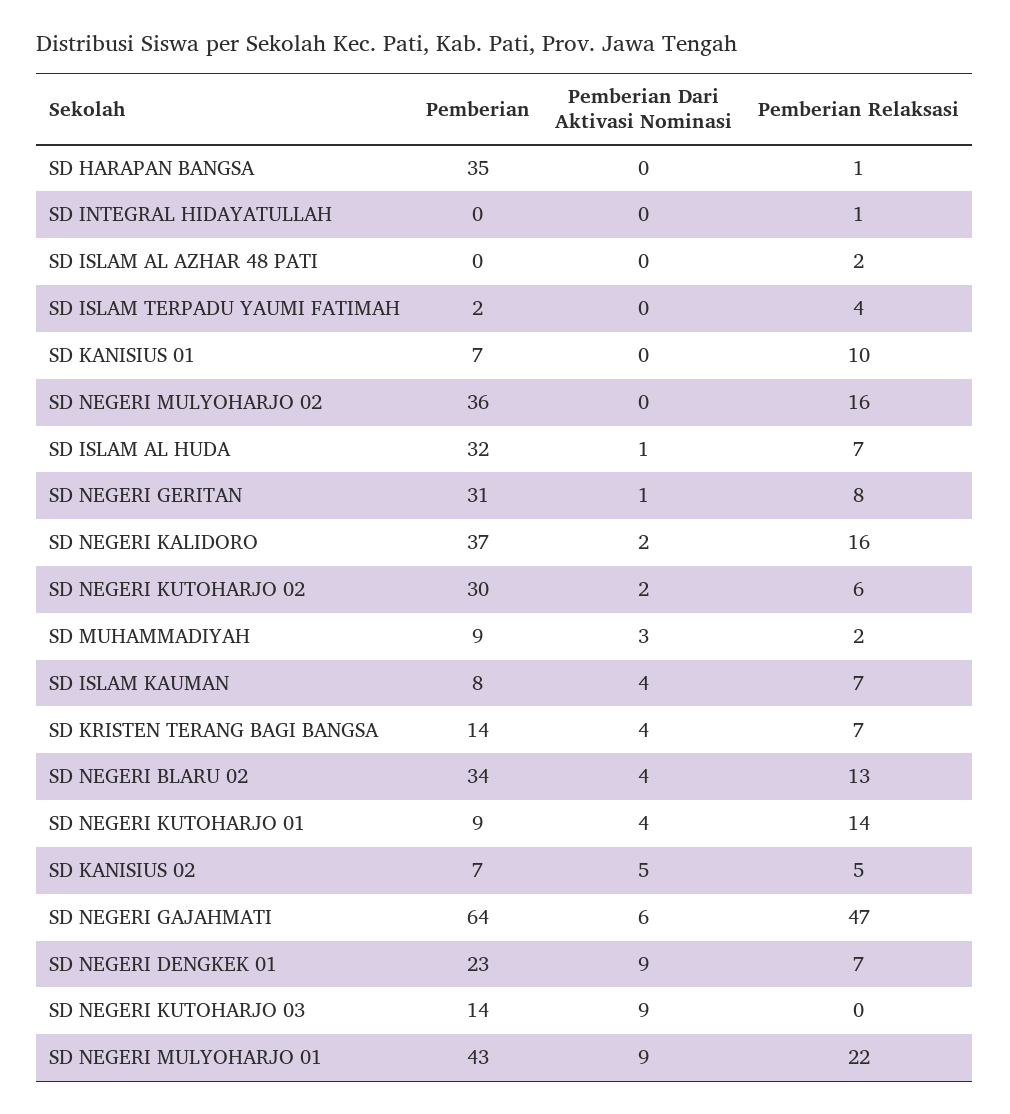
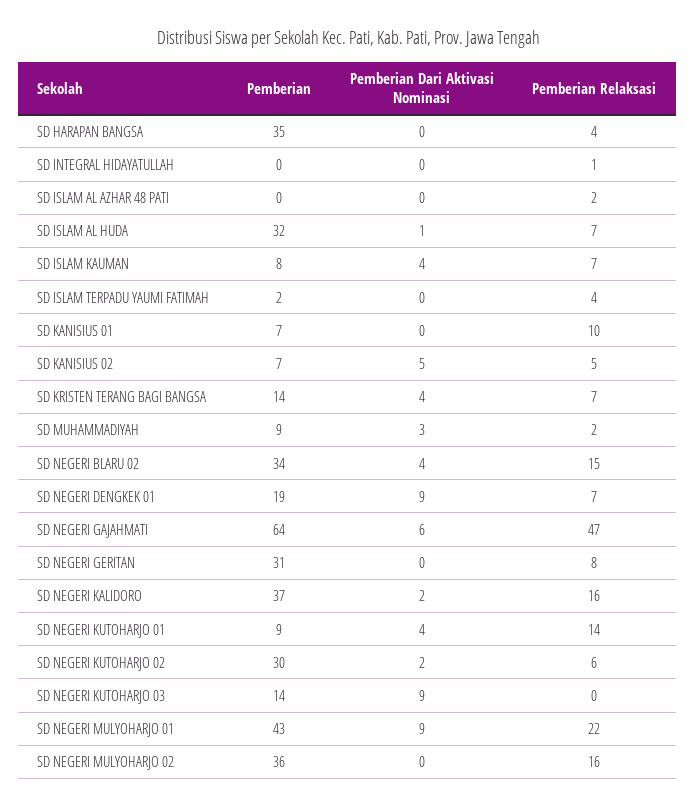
  {
    "Pemberian": {
      "SD HARAPAN BANGSA": 35,
      "SD INTEGRAL HIDAYATULLAH": 0,
      "SD ISLAM AL AZHAR 48 PATI": 0,
      "SD ISLAM TERPADU YAUMI FATIMAH": 2,
      "SD KANISIUS 01": 7,
      "SD NEGERI MULYOHARJO 02": 36,
      "SD ISLAM AL HUDA": 32,
      "SD NEGERI GERITAN": 31,
      "SD NEGERI KALIDORO": 37,
      "SD NEGERI KUTOHARJO 02": 30,
      "SD MUHAMMADIYAH": 9,
      "SD ISLAM KAUMAN": 8,
      "SD KRISTEN TERANG BAGI BANGSA": 14,
      "SD NEGERI BLARU 02": 34,
      "SD NEGERI KUTOHARJO 01": 9,
      "SD KANISIUS 02": 7,
      "SD NEGERI GAJAHMATI": 64,
-     "SD NEGERI DENGKEK 01": 23,
+     "SD NEGERI DENGKEK 01": 19,
      "SD NEGERI KUTOHARJO 03": 14,
      "SD NEGERI MULYOHARJO 01": 43
    },
    "Pemberian Dari Aktivasi Nominasi": {
      "SD HARAPAN BANGSA": 0,
      "SD INTEGRAL HIDAYATULLAH": 0,
      "SD ISLAM AL AZHAR 48 PATI": 0,
      "SD ISLAM TERPADU YAUMI FATIMAH": 0,
      "SD KANISIUS 01": 0,
      "SD NEGERI MULYOHARJO 02": 0,
      "SD ISLAM AL HUDA": 1,
-     "SD NEGERI GERITAN": 1,
+     "SD NEGERI GERITAN": 0,
      "SD NEGERI KALIDORO": 2,
      "SD NEGERI KUTOHARJO 02": 2,
      "SD MUHAMMADIYAH": 3,
      "SD ISLAM KAUMAN": 4,
      "SD KRISTEN TERANG BAGI BANGSA": 4,
      "SD NEGERI BLARU 02": 4,
      "SD NEGERI KUTOHARJO 01": 4,
      "SD KANISIUS 02": 5,
      "SD NEGERI GAJAHMATI": 6,
      "SD NEGERI DENGKEK 01": 9,
      "SD NEGERI KUTOHARJO 03": 9,
      "SD NEGERI MULYOHARJO 01": 9
    },
    "Pemberian Relaksasi": {
-     "SD HARAPAN BANGSA": 1,
+     "SD HARAPAN BANGSA": 4,
      "SD INTEGRAL HIDAYATULLAH": 1,
      "SD ISLAM AL AZHAR 48 PATI": 2,
      "SD ISLAM TERPADU YAUMI FATIMAH": 4,
      "SD KANISIUS 01": 10,
      "SD NEGERI MULYOHARJO 02": 16,
      "SD ISLAM AL HUDA": 7,
      "SD NEGERI GERITAN": 8,
      "SD NEGERI KALIDORO": 16,
      "SD NEGERI KUTOHARJO 02": 6,
      "SD MUHAMMADIYAH": 2,
      "SD ISLAM KAUMAN": 7,
      "SD KRISTEN TERANG BAGI BANGSA": 7,
-     "SD NEGERI BLARU 02": 13,
+     "SD NEGERI BLARU 02": 15,
      "SD NEGERI KUTOHARJO 01": 14,
      "SD KANISIUS 02": 5,
      "SD NEGERI GAJAHMATI": 47,
      "SD NEGERI DENGKEK 01": 7,
      "SD NEGERI KUTOHARJO 03": 0,
      "SD NEGERI MULYOHARJO 01": 22
    }
  }

